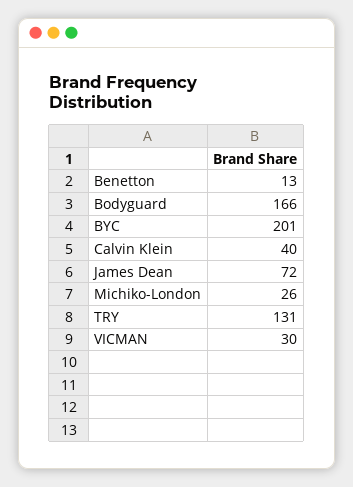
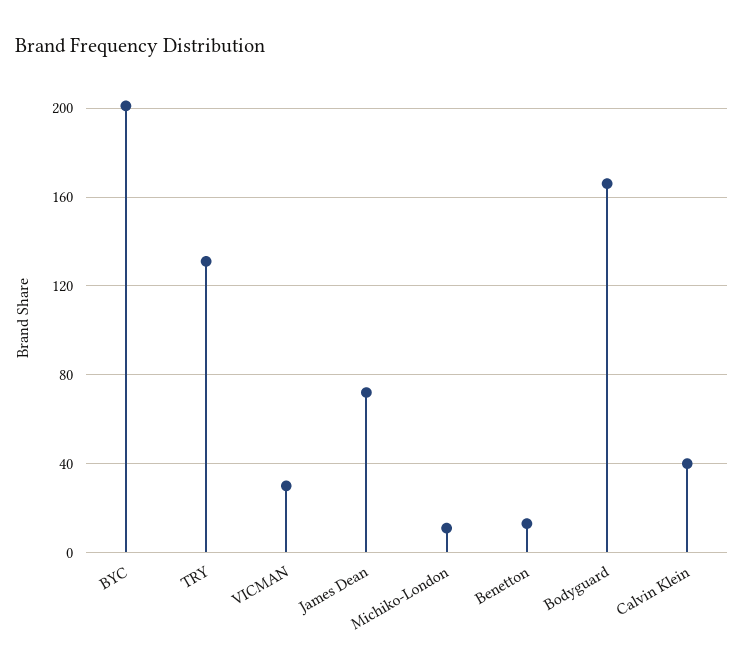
  {
    "Benetton": 13,
    "Bodyguard": 166,
    "BYC": 201,
    "Calvin Klein": 40,
    "James Dean": 72,
-   "Michiko-London": 26,
+   "Michiko-London": 10,
    "TRY": 131,
    "VICMAN": 30
  }

